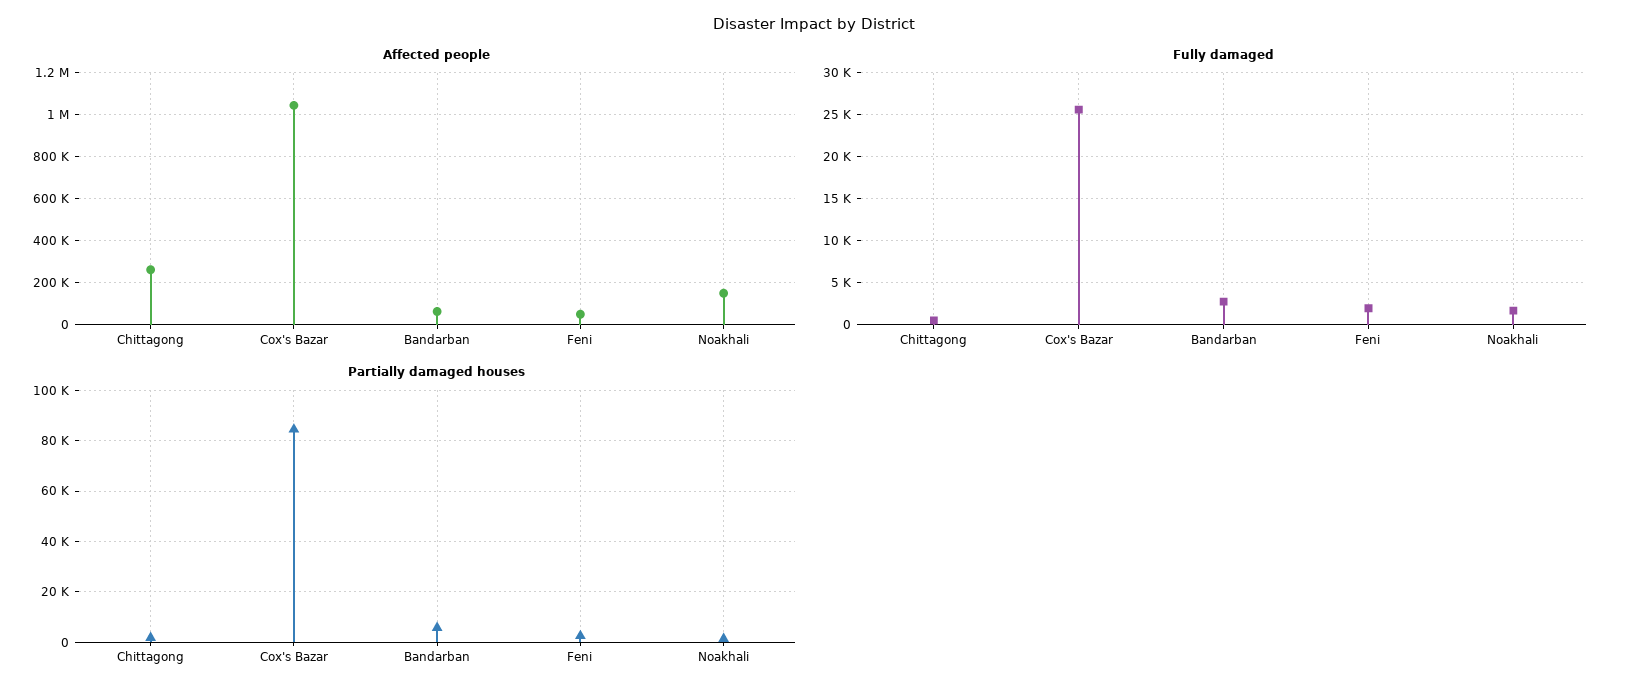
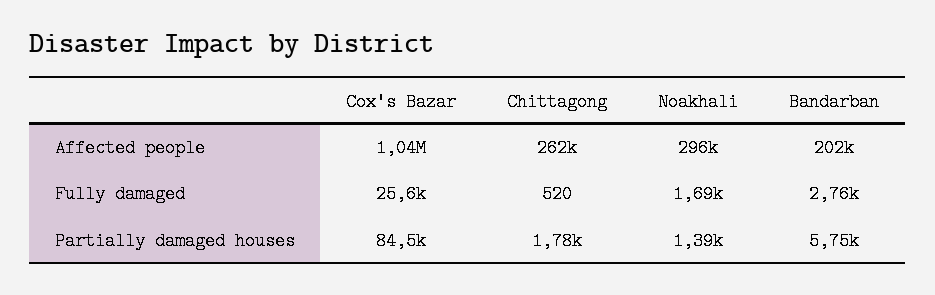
  {
    "Affected people": {
      "Chittagong": 262000,
      "Cox's Bazar": 1040000,
-     "Bandarban": 50000,
+     "Bandarban": 202000,
-     "Feni": 50000,
-     "Noakhali": 150000
+     "Noakhali": 296000
    },
    "Fully damaged": {
      "Chittagong": 520,
      "Cox's Bazar": 25600,
      "Bandarban": 2760,
-     "Feni": 2000,
      "Noakhali": 1690
    },
    "Partially damaged houses": {
      "Chittagong": 1780,
      "Cox's Bazar": 84500,
      "Bandarban": 5750,
-     "Feni": 2500,
      "Noakhali": 1390
    }
  }

